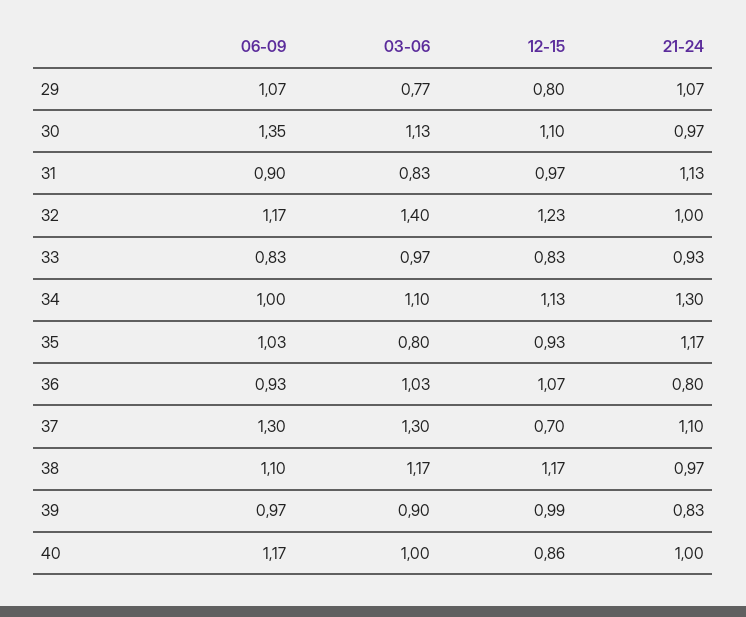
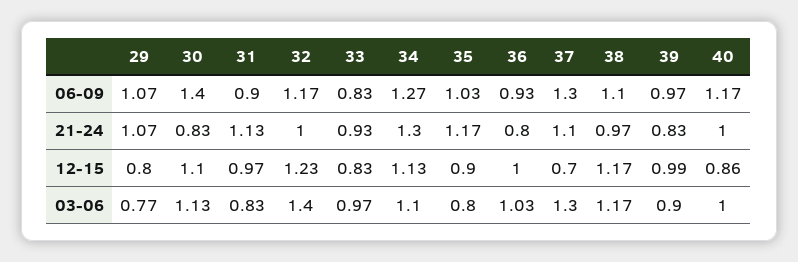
  {
    "06-09": {
      "29": 1.07,
-     "30": 1.35,
+     "30": 1.4,
      "31": 0.9,
      "32": 1.17,
      "33": 0.83,
-     "34": 1,
+     "34": 1.27,
      "35": 1.03,
      "36": 0.93,
      "37": 1.3,
      "38": 1.1,
      "39": 0.97,
      "40": 1.17
    },
    "03-06": {
      "29": 0.77,
      "30": 1.13,
      "31": 0.83,
      "32": 1.4,
      "33": 0.97,
      "34": 1.1,
      "35": 0.8,
      "36": 1.03,
      "37": 1.3,
      "38": 1.17,
      "39": 0.9,
      "40": 1
    },
    "12-15": {
      "29": 0.8,
      "30": 1.1,
      "31": 0.97,
      "32": 1.23,
      "33": 0.83,
      "34": 1.13,
-     "35": 0.93,
+     "35": 0.9,
-     "36": 1.07,
+     "36": 1,
      "37": 0.7,
      "38": 1.17,
      "39": 0.99,
      "40": 0.86
    },
    "21-24": {
      "29": 1.07,
-     "30": 0.97,
+     "30": 0.83,
      "31": 1.13,
      "32": 1,
      "33": 0.93,
      "34": 1.3,
      "35": 1.17,
      "36": 0.8,
      "37": 1.1,
      "38": 0.97,
      "39": 0.83,
      "40": 1
    }
  }

